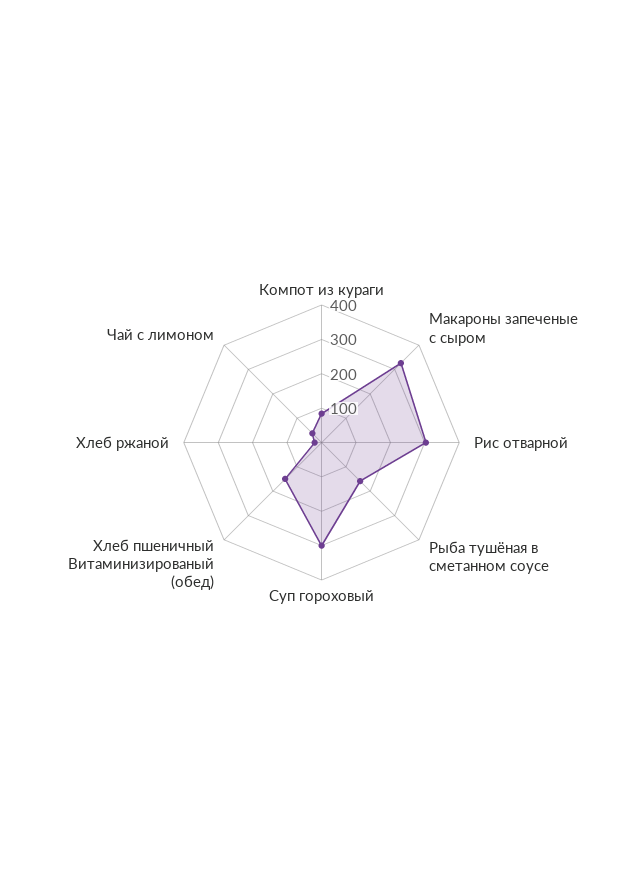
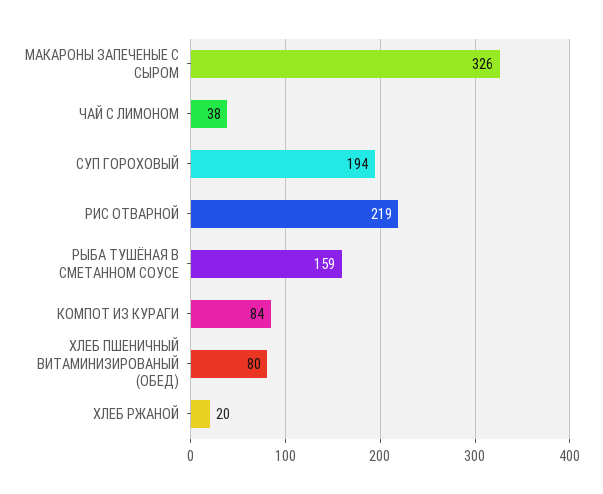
  {
    "Компот из кураги": 84,
    "Макароны запеченые с сыром": 326,
-   "Рис отварной": 300,
+   "Рис отварной": 219,
    "Рыба тушёная в сметанном соусе": 159,
-   "Суп гороховый": 300,
+   "Суп гороховый": 194,
-   "Хлеб пшеничный Витаминизированый (обед)": 150,
+   "Хлеб пшеничный Витаминизированый (обед)": 80,
    "Хлеб ржаной": 20,
    "Чай с лимоном": 38
  }

